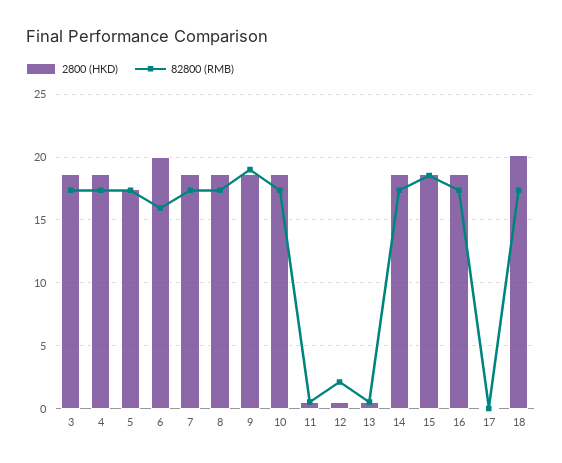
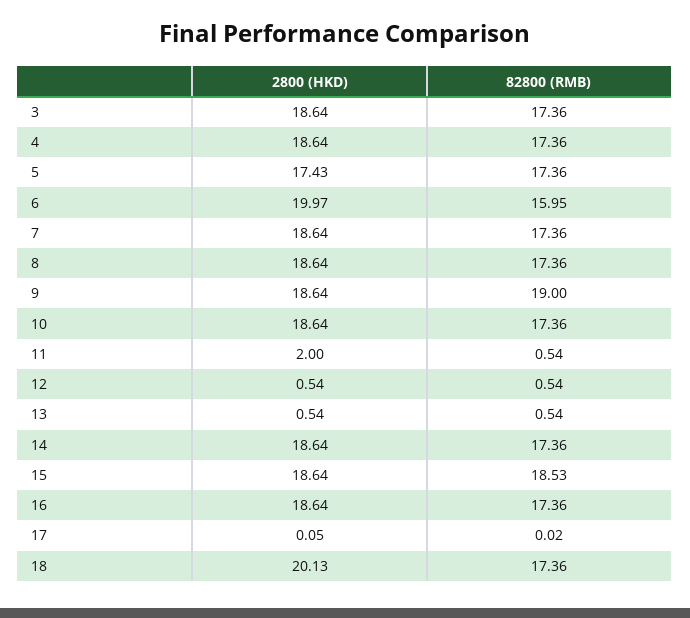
  {
    "2800 (HKD)": {
      "3": 18.64,
      "4": 18.64,
      "5": 17.43,
      "6": 19.97,
      "7": 18.64,
      "8": 18.64,
      "9": 18.64,
      "10": 18.64,
-     "11": 0.5,
+     "11": 2,
      "12": 0.54,
      "13": 0.54,
      "14": 18.64,
      "15": 18.64,
      "16": 18.64,
      "17": 0.05,
      "18": 20.13
    },
    "82800 (RMB)": {
      "3": 17.36,
      "4": 17.36,
      "5": 17.36,
      "6": 15.95,
      "7": 17.36,
      "8": 17.36,
      "9": 19,
      "10": 17.36,
      "11": 0.54,
-     "12": 2,
+     "12": 0.54,
      "13": 0.54,
      "14": 17.36,
      "15": 18.53,
      "16": 17.36,
      "17": 0.02,
      "18": 17.36
    }
  }

